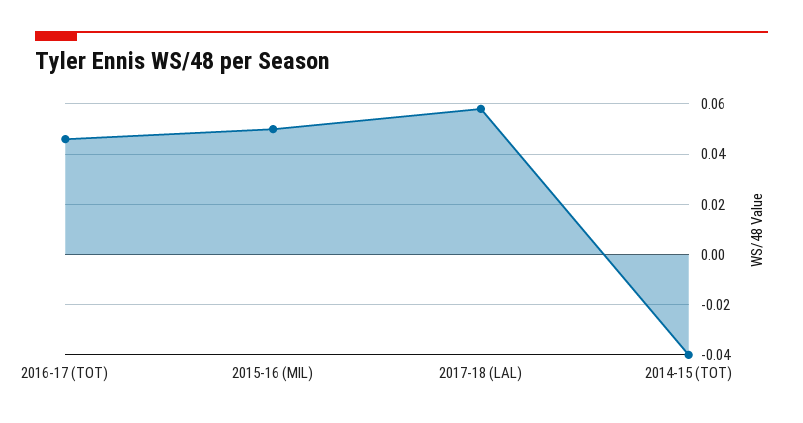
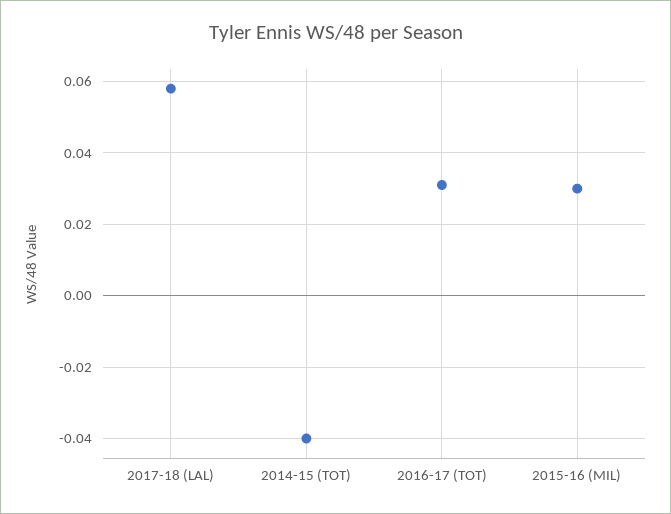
  {
-   "2016-17 (TOT)": 0.045,
+   "2016-17 (TOT)": 0.03,
-   "2015-16 (MIL)": 0.05,
+   "2015-16 (MIL)": 0.03,
    "2017-18 (LAL)": 0.06,
    "2014-15 (TOT)": -0.04
  }

